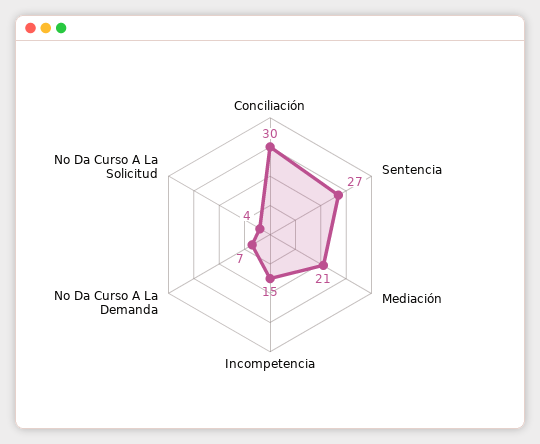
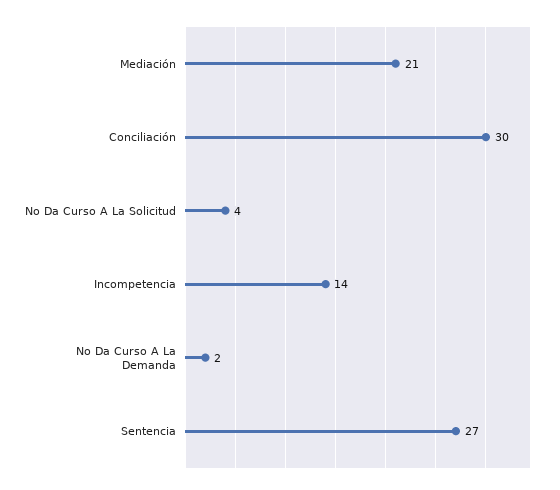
  {
    "Conciliación": 30,
    "Sentencia": 27,
    "Mediación": 21,
-   "Incompetencia": 15,
+   "Incompetencia": 14,
-   "No Da Curso A La Demanda": 7,
+   "No Da Curso A La Demanda": 2,
    "No Da Curso A La Solicitud": 4
  }

